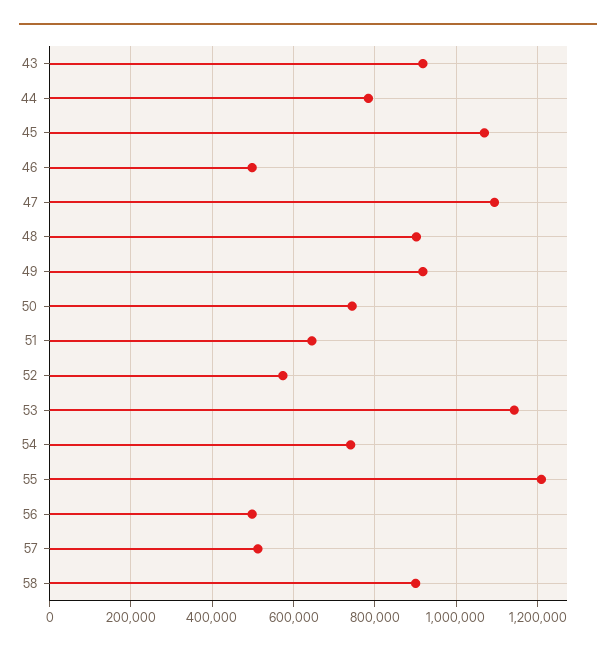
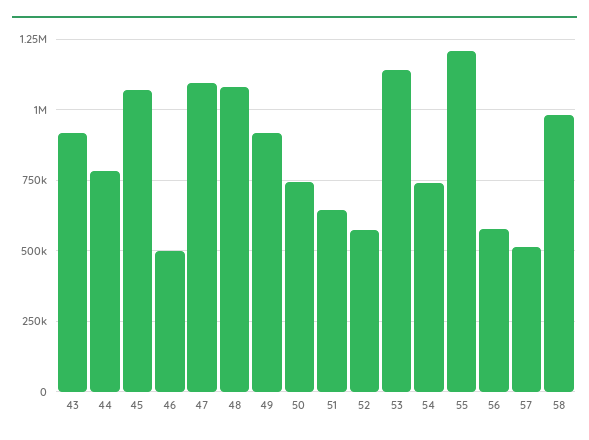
  {
    "43": 920000,
    "44": 780000,
    "45": 1060000,
    "46": 500000,
    "47": 1100000,
-   "48": 900000,
+   "48": 1075000,
    "49": 920000,
    "50": 740000,
    "51": 640000,
    "52": 580000,
    "53": 1140000,
    "54": 740000,
    "55": 1200000,
-   "56": 500000,
+   "56": 575000,
    "57": 520000,
-   "58": 900000
+   "58": 975000
  }

